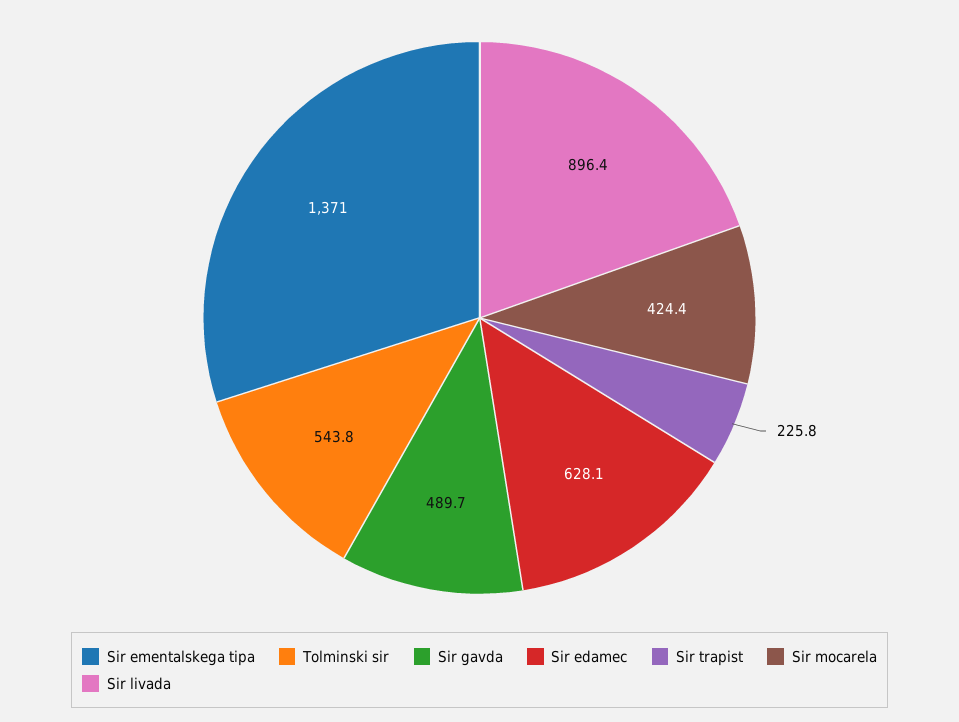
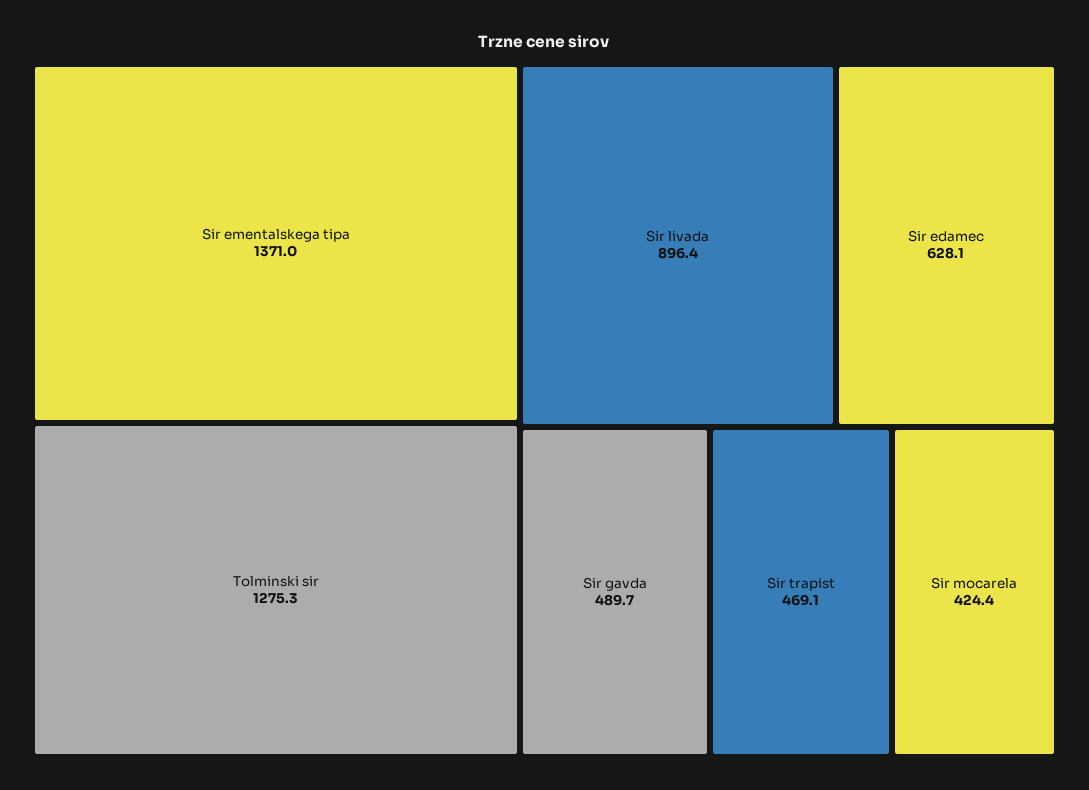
  {
    "Sir ementalskega tipa": 1371,
-   "Tolminski sir": 543.8,
+   "Tolminski sir": 1275.3,
    "Sir gavda": 489.7,
    "Sir edamec": 628.1,
-   "Sir trapist": 225.8,
+   "Sir trapist": 469.1,
    "Sir mocarela": 424.4,
    "Sir livada": 896.4
  }

